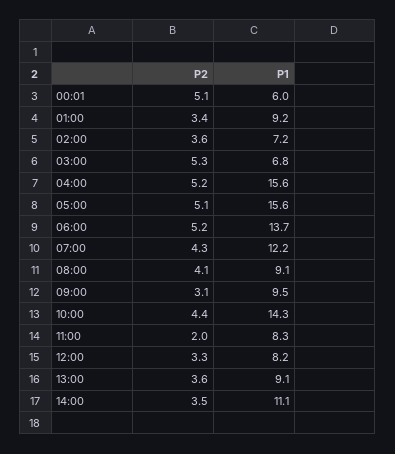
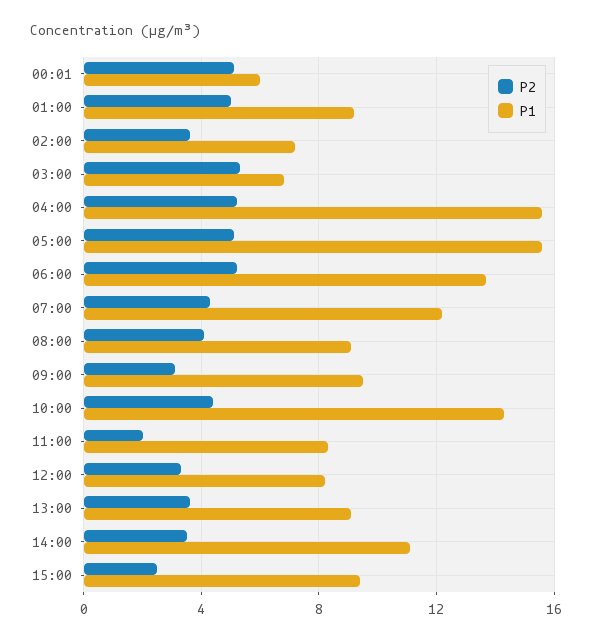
  {
    "P2": {
      "00:01": 5.1,
-     "01:00": 3.4,
+     "01:00": 5,
      "02:00": 3.6,
      "03:00": 5.3,
      "04:00": 5.2,
      "05:00": 5.1,
      "06:00": 5.2,
      "07:00": 4.3,
      "08:00": 4.1,
      "09:00": 3.1,
      "10:00": 4.4,
      "11:00": 2,
      "12:00": 3.3,
      "13:00": 3.6,
-     "14:00": 3.5
+     "14:00": 3.5,
+     "15:00": 2.5
    },
    "P1": {
      "00:01": 6,
      "01:00": 9.2,
      "02:00": 7.2,
      "03:00": 6.8,
      "04:00": 15.6,
      "05:00": 15.6,
      "06:00": 13.7,
      "07:00": 12.2,
      "08:00": 9.1,
      "09:00": 9.5,
      "10:00": 14.3,
      "11:00": 8.3,
      "12:00": 8.2,
      "13:00": 9.1,
-     "14:00": 11.1
+     "14:00": 11.1,
+     "15:00": 9.5
    }
  }

